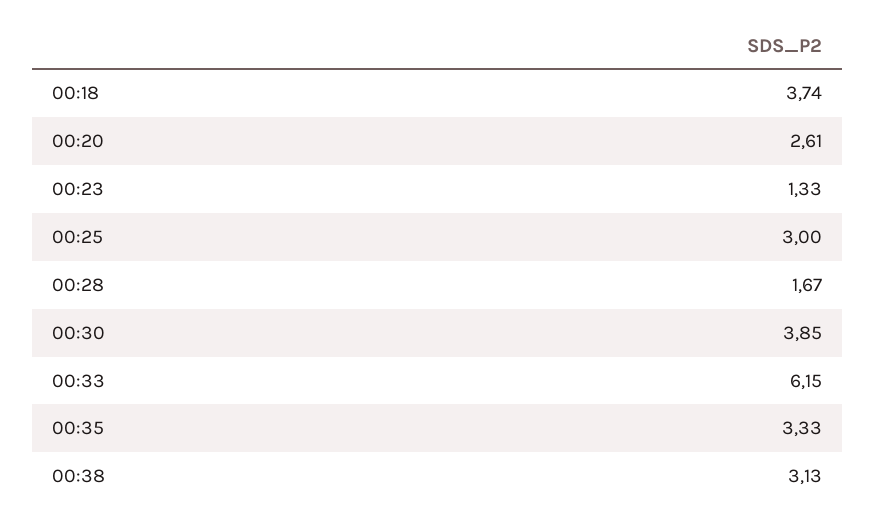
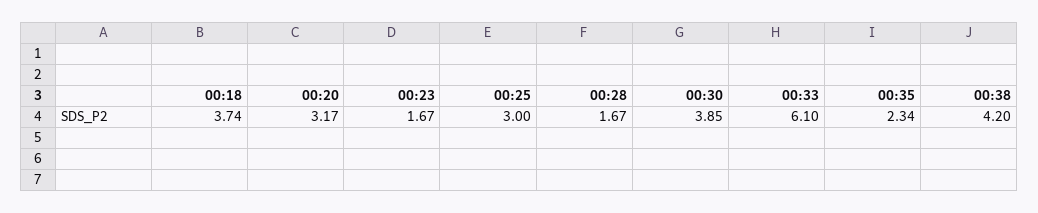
  {
    "00:18": 3.74,
-   "00:20": 2.61,
+   "00:20": 3.17,
-   "00:23": 1.33,
+   "00:23": 1.67,
    "00:25": 3,
    "00:28": 1.67,
    "00:30": 3.85,
-   "00:33": 6.15,
+   "00:33": 6.1,
-   "00:35": 3.33,
+   "00:35": 2.34,
-   "00:38": 3.13
+   "00:38": 4.2
  }

